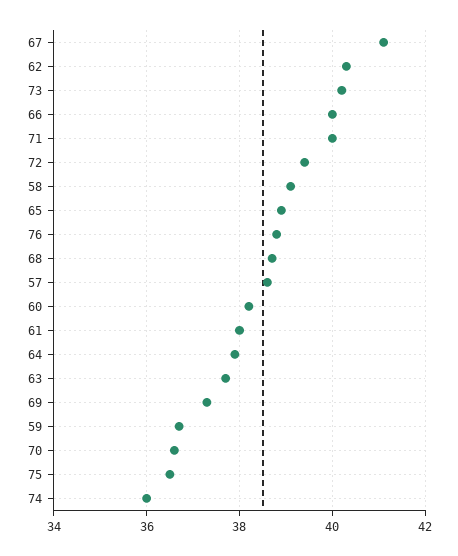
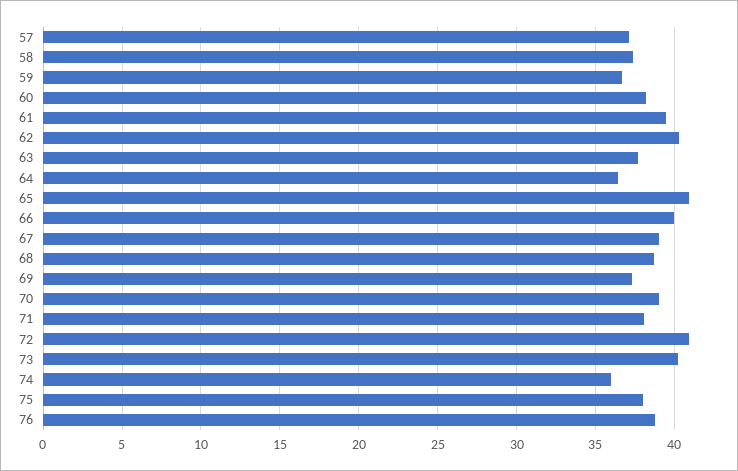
  {
-   "67": 41,
+   "67": 39,
    "62": 40.5,
    "73": 40,
    "66": 40,
-   "71": 40,
+   "71": 38,
-   "72": 39.5,
+   "72": 41,
-   "58": 39,
+   "58": 37.5,
-   "65": 39,
+   "65": 41,
    "76": 39,
    "68": 38.5,
-   "57": 38.5,
+   "57": 37,
    "60": 38,
-   "61": 38,
+   "61": 39.5,
-   "64": 38,
+   "64": 36.5,
    "63": 37.5,
    "69": 37.5,
    "59": 36.5,
-   "70": 36.5,
+   "70": 39,
-   "75": 36.5,
+   "75": 38,
    "74": 36
  }

